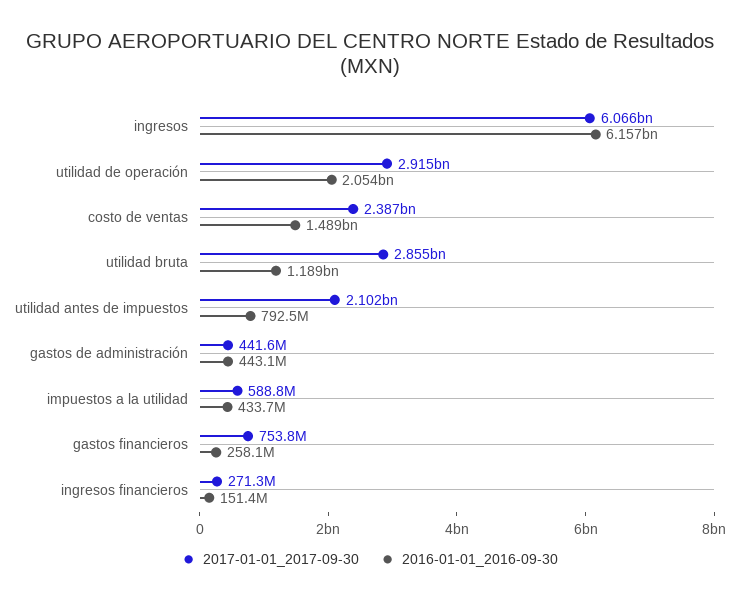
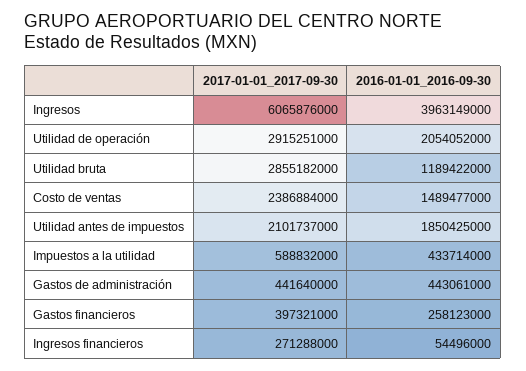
  {
    "2017-01-01_2017-09-30": {
      "ingresos": 6065876000,
      "utilidad de operación": 2915251000,
      "costo de ventas": 2386884000,
      "utilidad bruta": 2855182000,
      "utilidad antes de impuestos": 2101737000,
      "gastos de administración": 441640000,
      "impuestos a la utilidad": 588832000,
-     "gastos financieros": 753800000,
+     "gastos financieros": 397321000,
      "ingresos financieros": 271288000
    },
    "2016-01-01_2016-09-30": {
-     "ingresos": 6157000000,
+     "ingresos": 3963149000,
      "utilidad de operación": 2054052000,
      "costo de ventas": 1489477000,
      "utilidad bruta": 1189422000,
-     "utilidad antes de impuestos": 792500000,
+     "utilidad antes de impuestos": 1850425000,
      "gastos de administración": 443061000,
      "impuestos a la utilidad": 433714000,
      "gastos financieros": 258123000,
-     "ingresos financieros": 151400000
+     "ingresos financieros": 54496000
    }
  }

